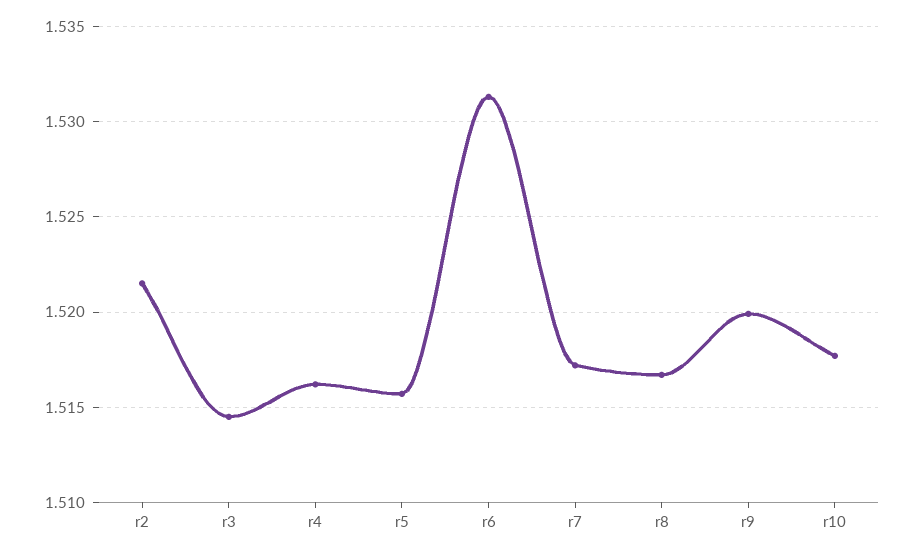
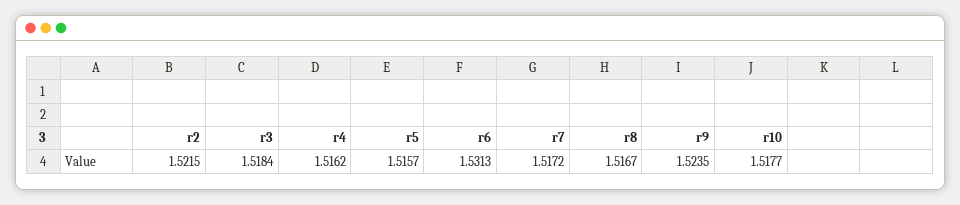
  {
    "r2": 1.5215,
-   "r3": 1.5145,
+   "r3": 1.5184,
    "r4": 1.5162,
    "r5": 1.5157,
    "r6": 1.5313,
    "r7": 1.5172,
    "r8": 1.5167,
-   "r9": 1.52,
+   "r9": 1.5235,
    "r10": 1.5177
  }

